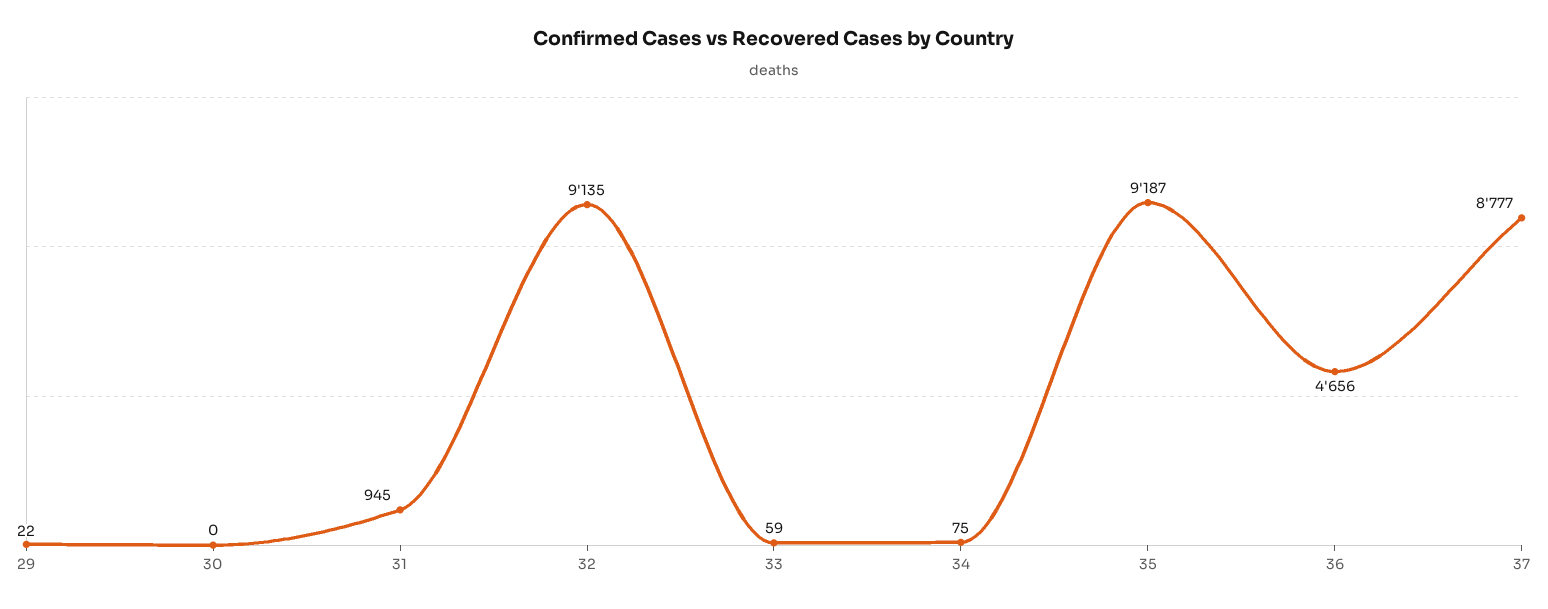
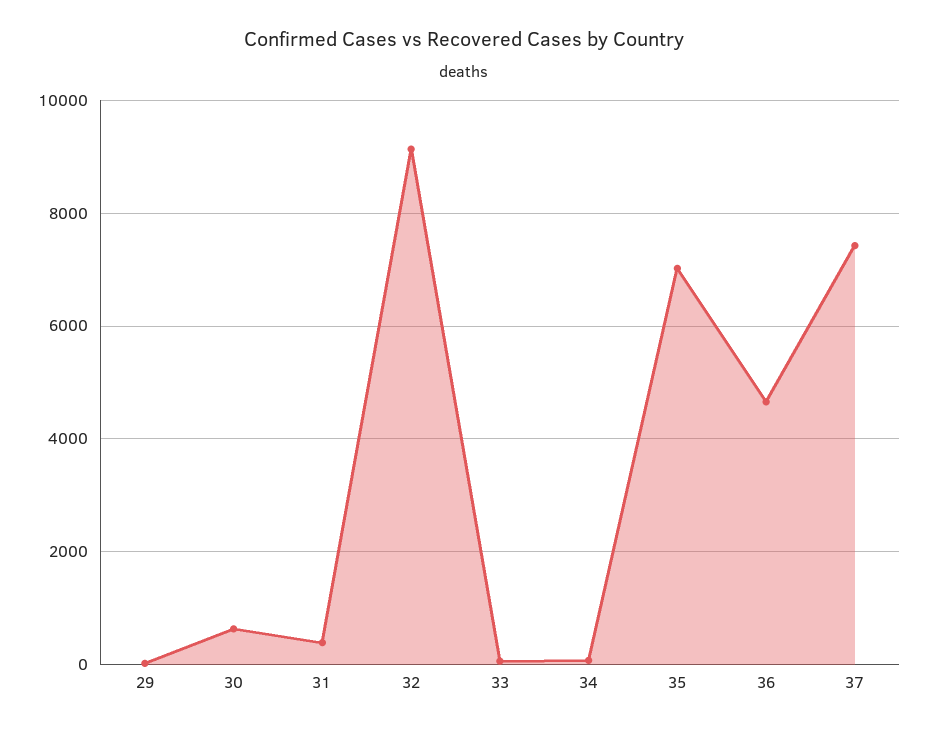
  {
    "29": 22,
-   "30": 0,
+   "30": 600,
-   "31": 945,
+   "31": 400,
    "32": 9135,
    "33": 59,
    "34": 75,
-   "35": 9187,
+   "35": 7000,
    "36": 4656,
-   "37": 8777
+   "37": 7400
  }

